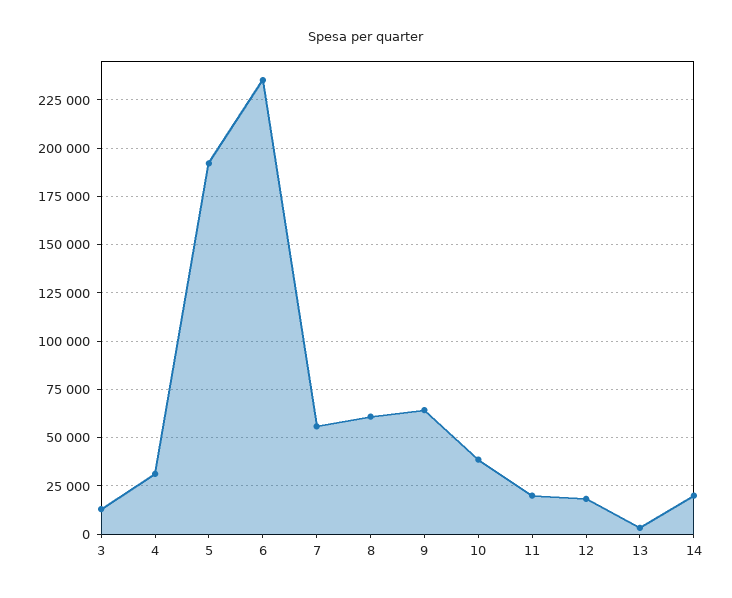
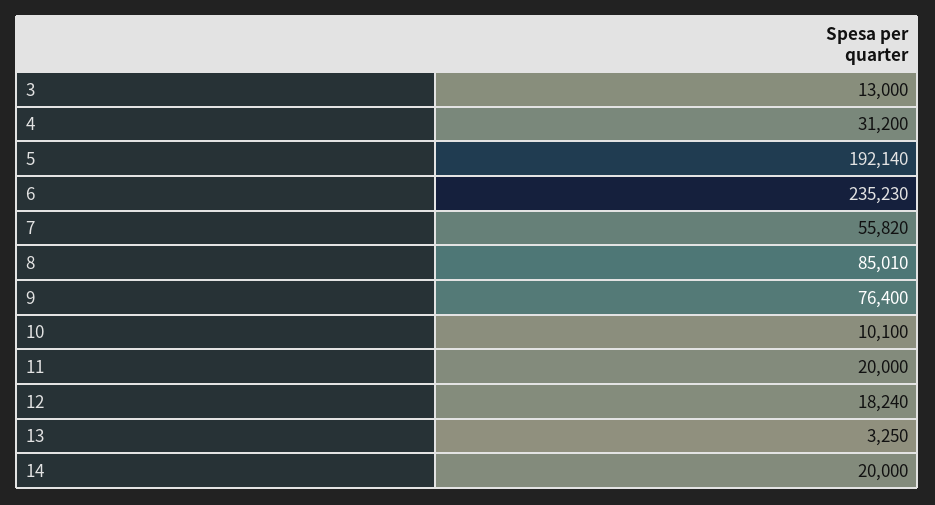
  {
    "3": 13000,
    "4": 31200,
    "5": 192140,
    "6": 235230,
    "7": 55820,
-   "8": 60000,
+   "8": 85010,
-   "9": 65000,
+   "9": 76400,
-   "10": 40000,
+   "10": 10100,
    "11": 20000,
    "12": 18240,
    "13": 3250,
    "14": 20000
  }

